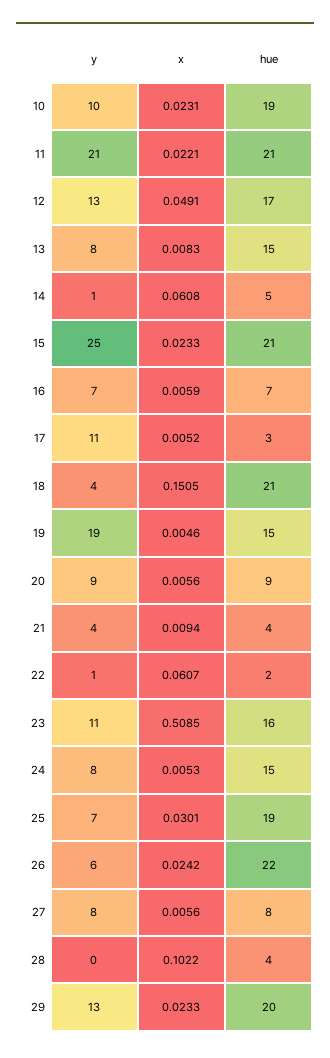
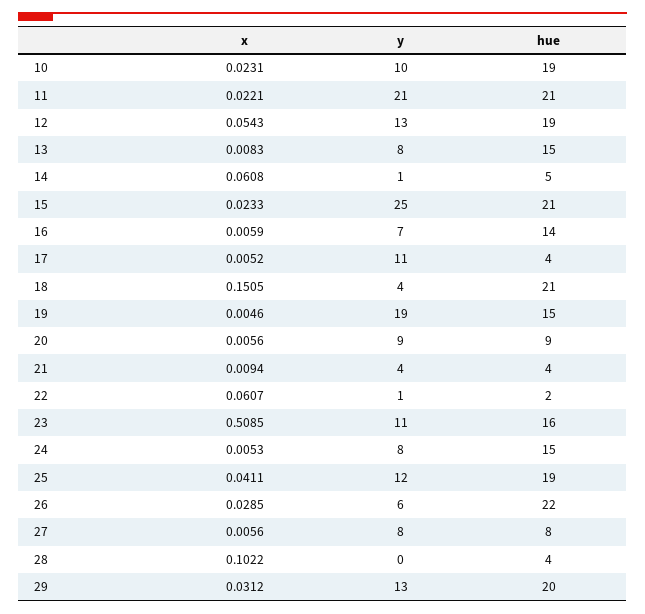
  {
    "y": {
      "10": 10,
      "11": 21,
      "12": 13,
      "13": 8,
      "14": 1,
      "15": 25,
      "16": 7,
      "17": 11,
      "18": 4,
      "19": 19,
      "20": 9,
      "21": 4,
      "22": 1,
      "23": 11,
      "24": 8,
-     "25": 7,
+     "25": 12,
      "26": 6,
      "27": 8,
      "28": 0,
      "29": 13
    },
    "x": {
      "10": 0.0231,
      "11": 0.0221,
-     "12": 0.0491,
+     "12": 0.0543,
      "13": 0.0083,
      "14": 0.0608,
      "15": 0.0233,
      "16": 0.0059,
      "17": 0.0052,
      "18": 0.1505,
      "19": 0.0046,
      "20": 0.0056,
      "21": 0.0094,
      "22": 0.0607,
      "23": 0.5085,
      "24": 0.0053,
-     "25": 0.0301,
+     "25": 0.0411,
-     "26": 0.0242,
+     "26": 0.0285,
      "27": 0.0056,
      "28": 0.1022,
-     "29": 0.0233
+     "29": 0.0312
    },
    "hue": {
      "10": 19,
      "11": 21,
-     "12": 17,
+     "12": 19,
      "13": 15,
      "14": 5,
      "15": 21,
-     "16": 7,
+     "16": 14,
-     "17": 3,
+     "17": 4,
      "18": 21,
      "19": 15,
      "20": 9,
      "21": 4,
      "22": 2,
      "23": 16,
      "24": 15,
      "25": 19,
      "26": 22,
      "27": 8,
      "28": 4,
      "29": 20
    }
  }

